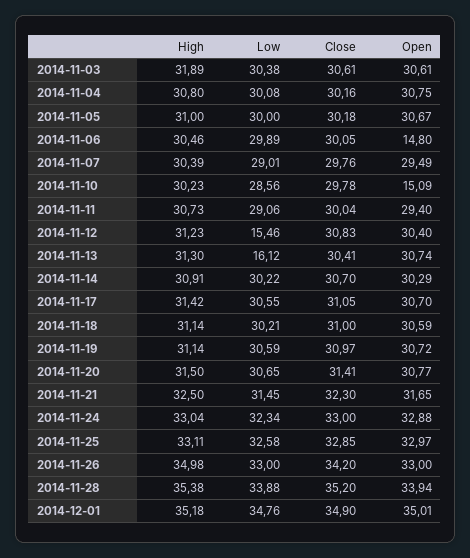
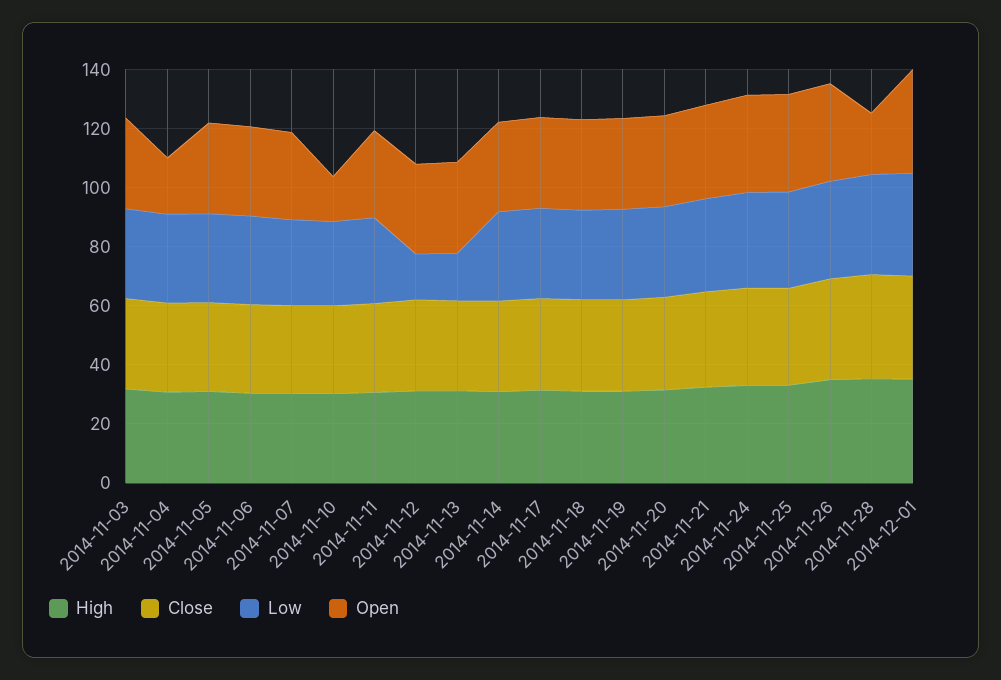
  {
    "High": {
      "2014-11-03": 31.89,
      "2014-11-04": 30.8,
      "2014-11-05": 31,
      "2014-11-06": 30.46,
      "2014-11-07": 30.39,
      "2014-11-10": 30.23,
      "2014-11-11": 30.73,
      "2014-11-12": 31.23,
      "2014-11-13": 31.3,
      "2014-11-14": 30.91,
      "2014-11-17": 31.42,
      "2014-11-18": 31.14,
      "2014-11-19": 31.14,
      "2014-11-20": 31.5,
      "2014-11-21": 32.5,
      "2014-11-24": 33.04,
      "2014-11-25": 33.11,
      "2014-11-26": 34.98,
      "2014-11-28": 35.38,
      "2014-12-01": 35.18
    },
    "Low": {
      "2014-11-03": 30.38,
      "2014-11-04": 30.08,
      "2014-11-05": 30,
      "2014-11-06": 29.89,
      "2014-11-07": 29.01,
      "2014-11-10": 28.56,
      "2014-11-11": 29.06,
      "2014-11-12": 15.46,
      "2014-11-13": 16.12,
      "2014-11-14": 30.22,
      "2014-11-17": 30.55,
      "2014-11-18": 30.21,
      "2014-11-19": 30.59,
      "2014-11-20": 30.65,
      "2014-11-21": 31.45,
      "2014-11-24": 32.34,
      "2014-11-25": 32.58,
      "2014-11-26": 33,
      "2014-11-28": 33.88,
      "2014-12-01": 34.76
    },
    "Close": {
      "2014-11-03": 30.61,
      "2014-11-04": 30.16,
      "2014-11-05": 30.18,
      "2014-11-06": 30.05,
      "2014-11-07": 29.76,
      "2014-11-10": 29.78,
      "2014-11-11": 30.04,
      "2014-11-12": 30.83,
      "2014-11-13": 30.41,
      "2014-11-14": 30.7,
      "2014-11-17": 31.05,
      "2014-11-18": 31,
      "2014-11-19": 30.97,
      "2014-11-20": 31.41,
      "2014-11-21": 32.3,
      "2014-11-24": 33,
      "2014-11-25": 32.85,
      "2014-11-26": 34.2,
      "2014-11-28": 35.2,
      "2014-12-01": 34.9
    },
    "Open": {
      "2014-11-03": 30.61,
-     "2014-11-04": 30.75,
+     "2014-11-04": 20,
      "2014-11-05": 30.67,
-     "2014-11-06": 14.8,
+     "2014-11-06": 30,
      "2014-11-07": 29.49,
      "2014-11-10": 15.09,
      "2014-11-11": 29.4,
      "2014-11-12": 30.4,
      "2014-11-13": 30.74,
      "2014-11-14": 30.29,
      "2014-11-17": 30.7,
      "2014-11-18": 30.59,
      "2014-11-19": 30.72,
      "2014-11-20": 30.77,
      "2014-11-21": 31.65,
      "2014-11-24": 32.88,
      "2014-11-25": 32.97,
      "2014-11-26": 33,
-     "2014-11-28": 33.94,
+     "2014-11-28": 20,
      "2014-12-01": 35.01
    }
  }

